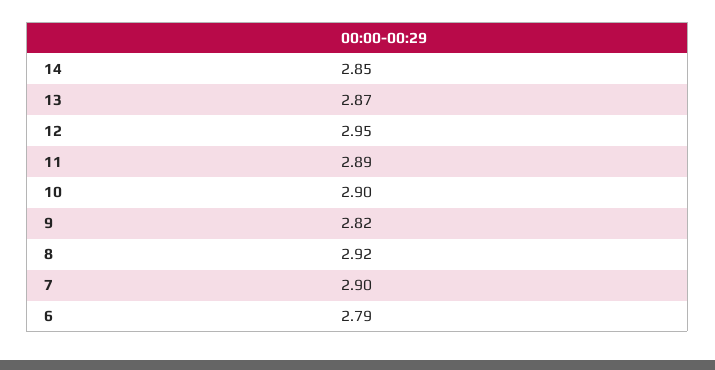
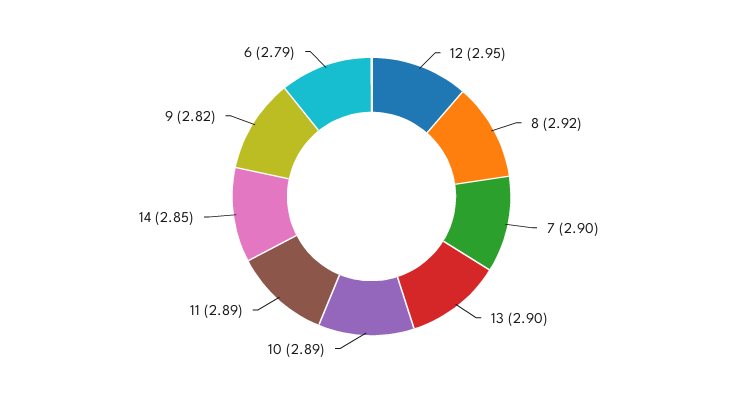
  {
    "14": 2.85,
-   "13": 2.87,
+   "13": 2.9,
    "12": 2.95,
    "11": 2.89,
-   "10": 2.9,
+   "10": 2.89,
    "9": 2.82,
    "8": 2.92,
    "7": 2.9,
    "6": 2.79
  }

